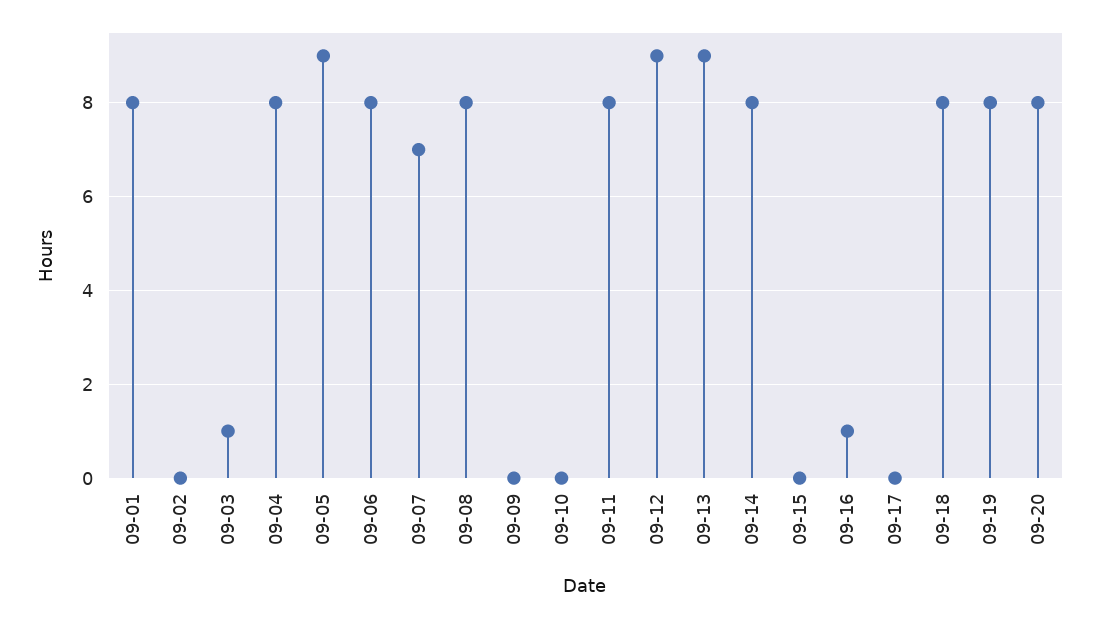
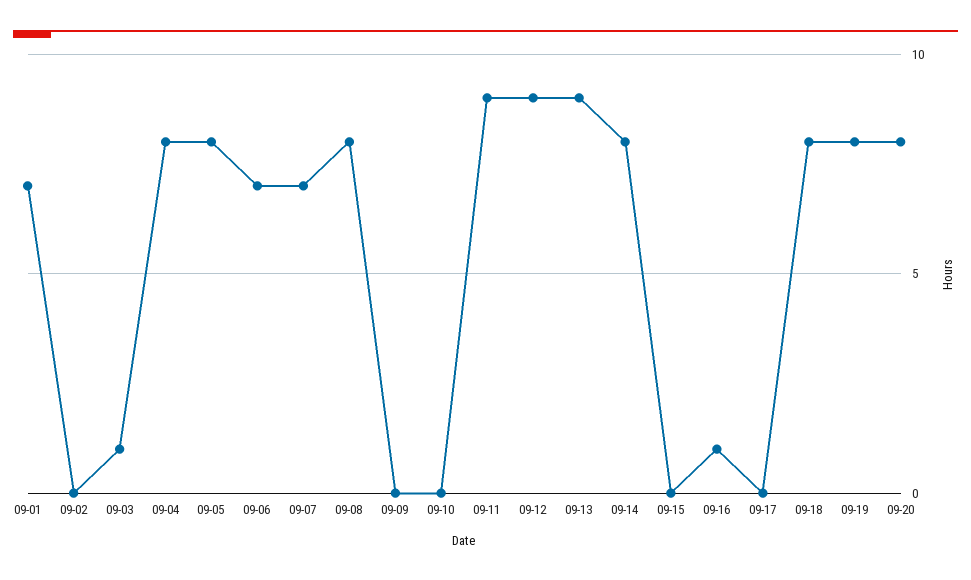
  {
-   "09-01": 8,
+   "09-01": 7,
    "09-02": 0,
    "09-03": 1,
    "09-04": 8,
-   "09-05": 9,
+   "09-05": 8,
-   "09-06": 8,
+   "09-06": 7,
    "09-07": 7,
    "09-08": 8,
    "09-09": 0,
    "09-10": 0,
-   "09-11": 8,
+   "09-11": 9,
    "09-12": 9,
    "09-13": 9,
    "09-14": 8,
    "09-15": 0,
    "09-16": 1,
    "09-17": 0,
    "09-18": 8,
    "09-19": 8,
    "09-20": 8
  }

